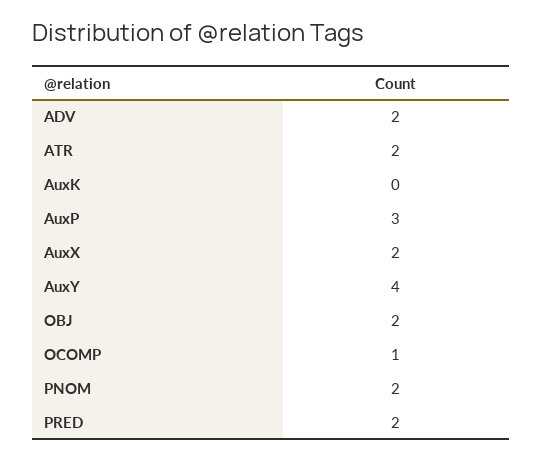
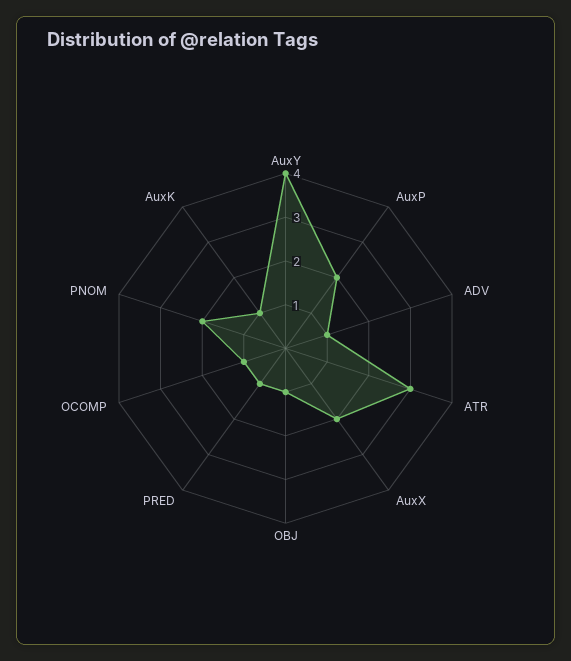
  {
-   "ADV": 2,
+   "ADV": 1,
-   "ATR": 2,
+   "ATR": 3,
-   "AuxK": 0,
+   "AuxK": 1,
-   "AuxP": 3,
+   "AuxP": 2,
    "AuxX": 2,
    "AuxY": 4,
-   "OBJ": 2,
+   "OBJ": 1,
    "OCOMP": 1,
    "PNOM": 2,
-   "PRED": 2
+   "PRED": 1
  }

